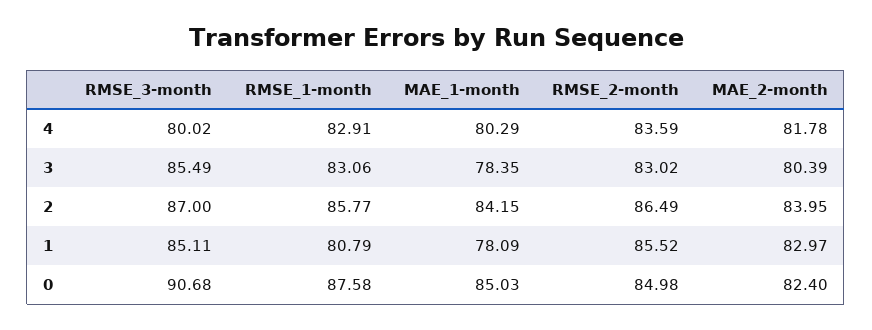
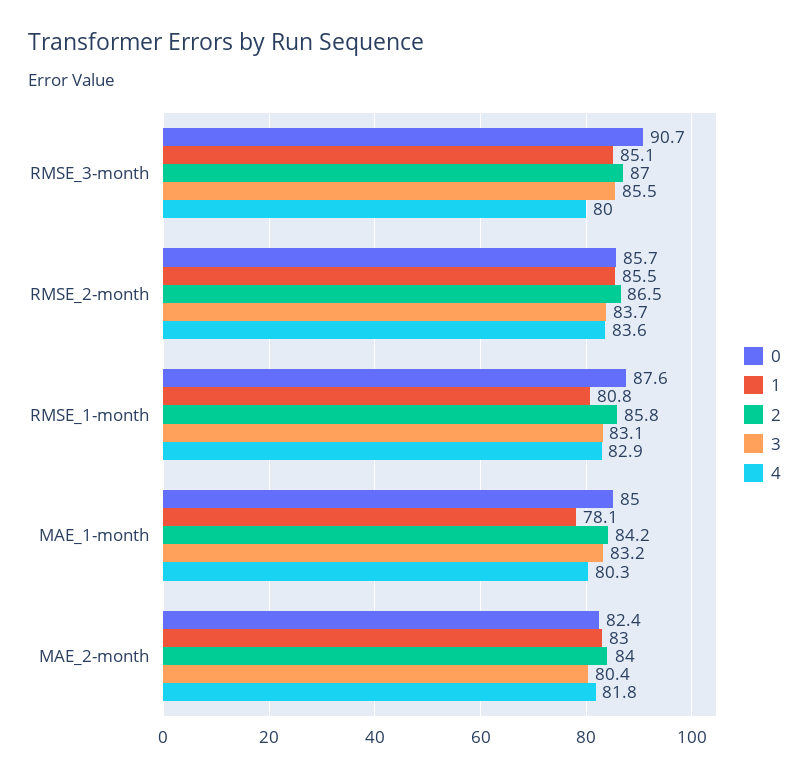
  {
    "4": {
      "RMSE_3-month": 80.02,
      "RMSE_1-month": 82.91,
      "MAE_1-month": 80.29,
      "RMSE_2-month": 83.59,
      "MAE_2-month": 81.78
    },
    "3": {
      "RMSE_3-month": 85.49,
      "RMSE_1-month": 83.06,
-     "MAE_1-month": 78.35,
+     "MAE_1-month": 83.2,
-     "RMSE_2-month": 83.02,
+     "RMSE_2-month": 83.7,
      "MAE_2-month": 80.39
    },
    "2": {
      "RMSE_3-month": 87,
      "RMSE_1-month": 85.77,
      "MAE_1-month": 84.15,
      "RMSE_2-month": 86.49,
      "MAE_2-month": 83.95
    },
    "1": {
      "RMSE_3-month": 85.11,
      "RMSE_1-month": 80.79,
      "MAE_1-month": 78.09,
      "RMSE_2-month": 85.52,
      "MAE_2-month": 82.97
    },
    "0": {
      "RMSE_3-month": 90.68,
      "RMSE_1-month": 87.58,
      "MAE_1-month": 85.03,
-     "RMSE_2-month": 84.98,
+     "RMSE_2-month": 85.7,
      "MAE_2-month": 82.4
    }
  }

